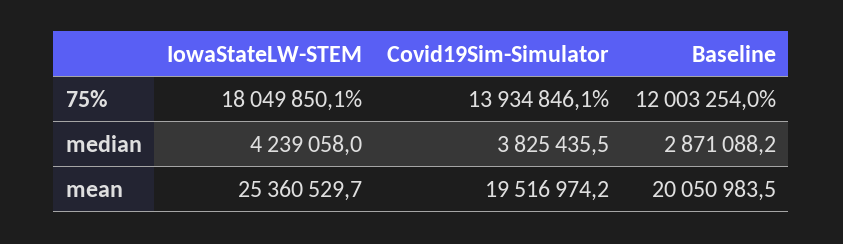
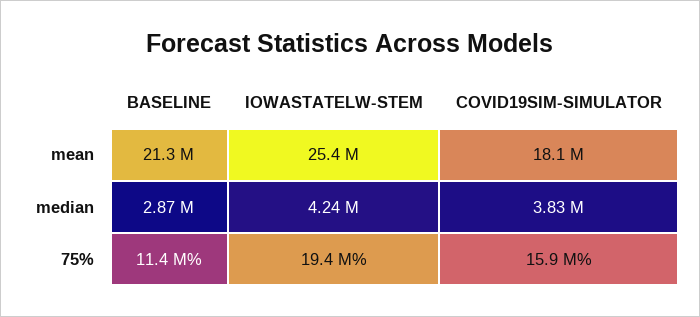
  {
    "IowaStateLW-STEM": {
-     "75%": 18049850.1,
+     "75%": 19400000,
      "median": 4239058,
      "mean": 25360529.7
    },
    "Covid19Sim-Simulator": {
-     "75%": 13934846.1,
+     "75%": 15900000,
      "median": 3825435.5,
-     "mean": 19516974.2
+     "mean": 18100000
    },
    "Baseline": {
-     "75%": 12003254,
+     "75%": 11400000,
      "median": 2871088.2,
-     "mean": 20050983.5
+     "mean": 21300000
    }
  }

